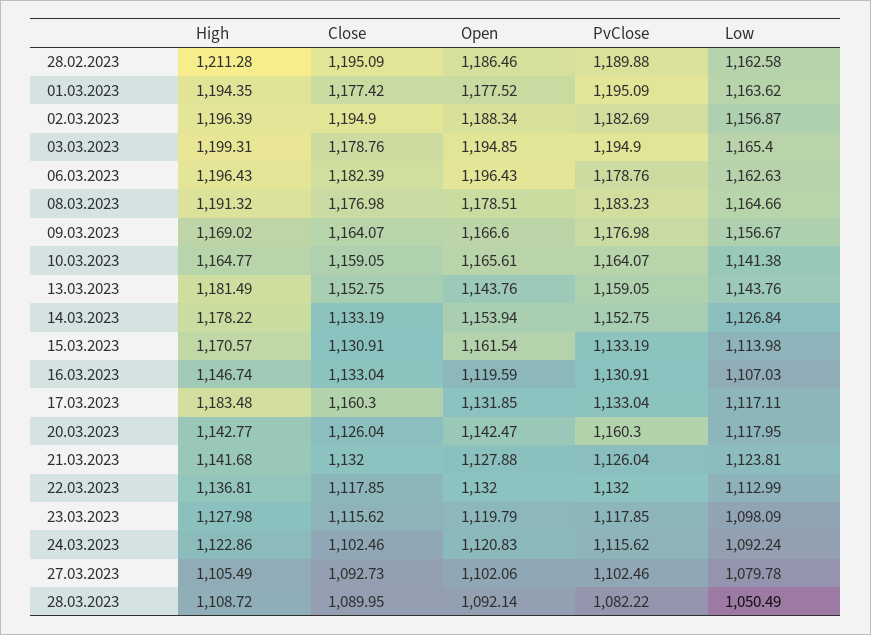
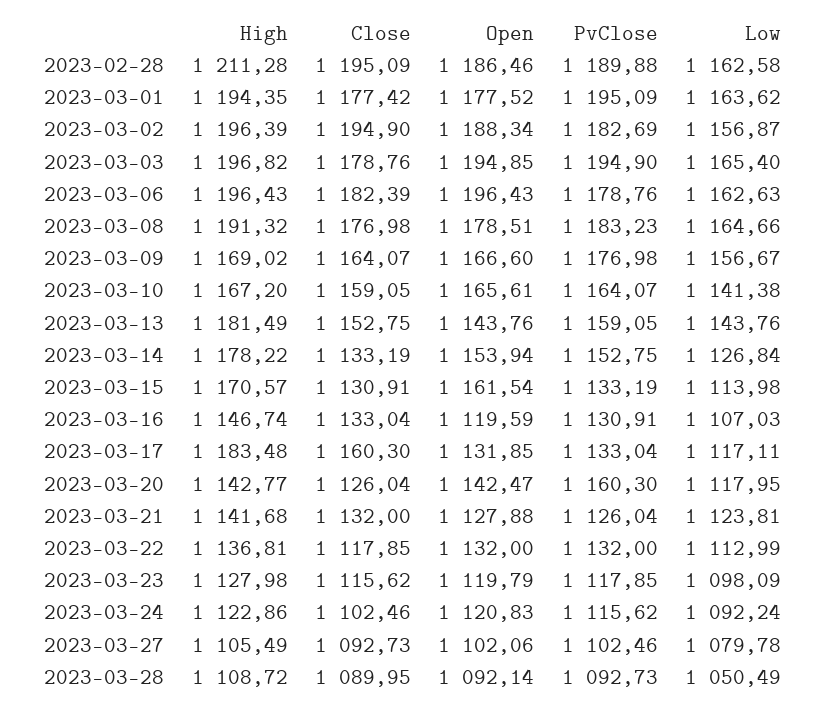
  {
    "High": {
      "28.02.2023": 1211.28,
      "01.03.2023": 1194.35,
      "02.03.2023": 1196.39,
-     "03.03.2023": 1199.31,
+     "03.03.2023": 1196.82,
      "06.03.2023": 1196.43,
      "08.03.2023": 1191.32,
      "09.03.2023": 1169.02,
-     "10.03.2023": 1164.77,
+     "10.03.2023": 1167.2,
      "13.03.2023": 1181.49,
      "14.03.2023": 1178.22,
      "15.03.2023": 1170.57,
      "16.03.2023": 1146.74,
      "17.03.2023": 1183.48,
      "20.03.2023": 1142.77,
      "21.03.2023": 1141.68,
      "22.03.2023": 1136.81,
      "23.03.2023": 1127.98,
      "24.03.2023": 1122.86,
      "27.03.2023": 1105.49,
      "28.03.2023": 1108.72
    },
    "Close": {
      "28.02.2023": 1195.09,
      "01.03.2023": 1177.42,
      "02.03.2023": 1194.9,
      "03.03.2023": 1178.76,
      "06.03.2023": 1182.39,
      "08.03.2023": 1176.98,
      "09.03.2023": 1164.07,
      "10.03.2023": 1159.05,
      "13.03.2023": 1152.75,
      "14.03.2023": 1133.19,
      "15.03.2023": 1130.91,
      "16.03.2023": 1133.04,
      "17.03.2023": 1160.3,
      "20.03.2023": 1126.04,
      "21.03.2023": 1132,
      "22.03.2023": 1117.85,
      "23.03.2023": 1115.62,
      "24.03.2023": 1102.46,
      "27.03.2023": 1092.73,
      "28.03.2023": 1089.95
    },
    "Open": {
      "28.02.2023": 1186.46,
      "01.03.2023": 1177.52,
      "02.03.2023": 1188.34,
      "03.03.2023": 1194.85,
      "06.03.2023": 1196.43,
      "08.03.2023": 1178.51,
      "09.03.2023": 1166.6,
      "10.03.2023": 1165.61,
      "13.03.2023": 1143.76,
      "14.03.2023": 1153.94,
      "15.03.2023": 1161.54,
      "16.03.2023": 1119.59,
      "17.03.2023": 1131.85,
      "20.03.2023": 1142.47,
      "21.03.2023": 1127.88,
      "22.03.2023": 1132,
      "23.03.2023": 1119.79,
      "24.03.2023": 1120.83,
      "27.03.2023": 1102.06,
      "28.03.2023": 1092.14
    },
    "PvClose": {
      "28.02.2023": 1189.88,
      "01.03.2023": 1195.09,
      "02.03.2023": 1182.69,
      "03.03.2023": 1194.9,
      "06.03.2023": 1178.76,
      "08.03.2023": 1183.23,
      "09.03.2023": 1176.98,
      "10.03.2023": 1164.07,
      "13.03.2023": 1159.05,
      "14.03.2023": 1152.75,
      "15.03.2023": 1133.19,
      "16.03.2023": 1130.91,
      "17.03.2023": 1133.04,
      "20.03.2023": 1160.3,
      "21.03.2023": 1126.04,
      "22.03.2023": 1132,
      "23.03.2023": 1117.85,
      "24.03.2023": 1115.62,
      "27.03.2023": 1102.46,
-     "28.03.2023": 1082.22
+     "28.03.2023": 1092.73
    },
    "Low": {
      "28.02.2023": 1162.58,
      "01.03.2023": 1163.62,
      "02.03.2023": 1156.87,
      "03.03.2023": 1165.4,
      "06.03.2023": 1162.63,
      "08.03.2023": 1164.66,
      "09.03.2023": 1156.67,
      "10.03.2023": 1141.38,
      "13.03.2023": 1143.76,
      "14.03.2023": 1126.84,
      "15.03.2023": 1113.98,
      "16.03.2023": 1107.03,
      "17.03.2023": 1117.11,
      "20.03.2023": 1117.95,
      "21.03.2023": 1123.81,
      "22.03.2023": 1112.99,
      "23.03.2023": 1098.09,
      "24.03.2023": 1092.24,
      "27.03.2023": 1079.78,
      "28.03.2023": 1050.49
    }
  }

